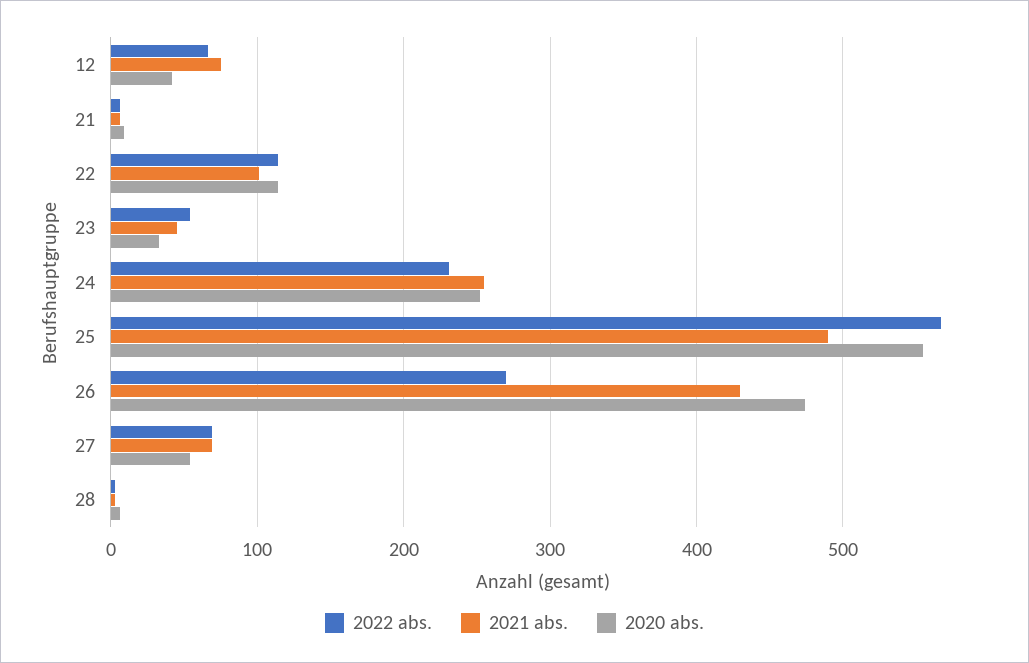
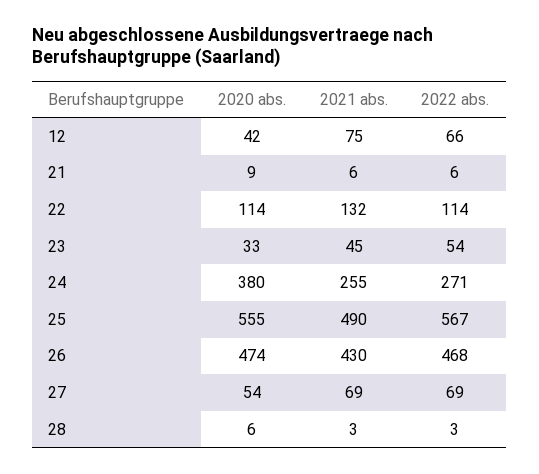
  {
    "2022 abs.": {
      "12": 66,
      "21": 6,
      "22": 114,
      "23": 54,
-     "24": 230,
+     "24": 271,
      "25": 567,
-     "26": 270,
+     "26": 468,
      "27": 69,
      "28": 3
    },
    "2021 abs.": {
      "12": 75,
      "21": 6,
-     "22": 100,
+     "22": 132,
      "23": 45,
      "24": 255,
      "25": 490,
      "26": 430,
      "27": 69,
      "28": 3
    },
    "2020 abs.": {
      "12": 42,
      "21": 9,
      "22": 114,
      "23": 33,
-     "24": 250,
+     "24": 380,
      "25": 555,
      "26": 474,
      "27": 54,
      "28": 6
    }
  }

